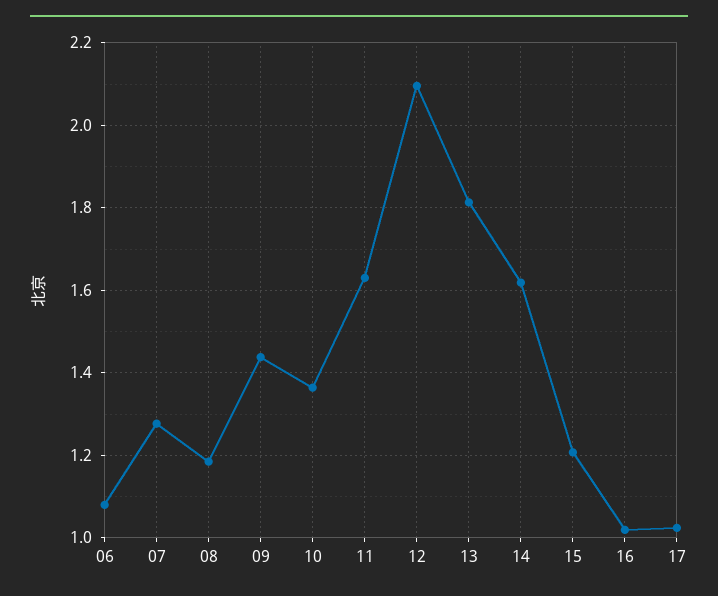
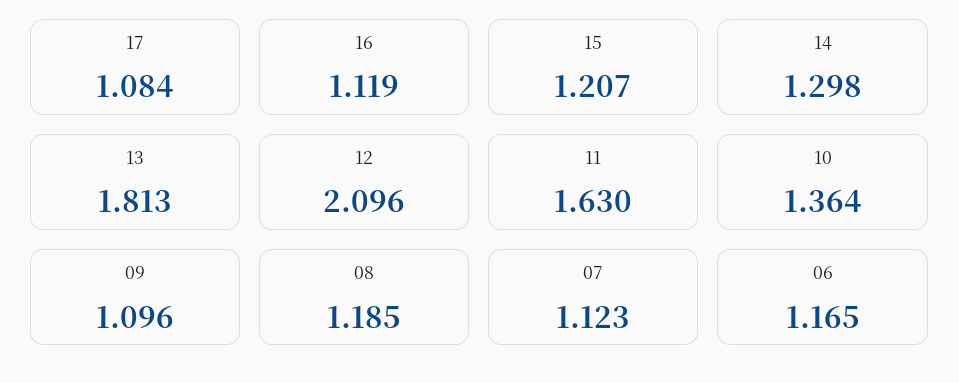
  {
-   "06": 1.08,
+   "06": 1.165,
-   "07": 1.28,
+   "07": 1.123,
    "08": 1.185,
-   "09": 1.44,
+   "09": 1.096,
    "10": 1.364,
    "11": 1.63,
    "12": 2.096,
    "13": 1.813,
-   "14": 1.62,
+   "14": 1.298,
    "15": 1.207,
-   "16": 1.02,
+   "16": 1.119,
-   "17": 1.02
+   "17": 1.084
  }

